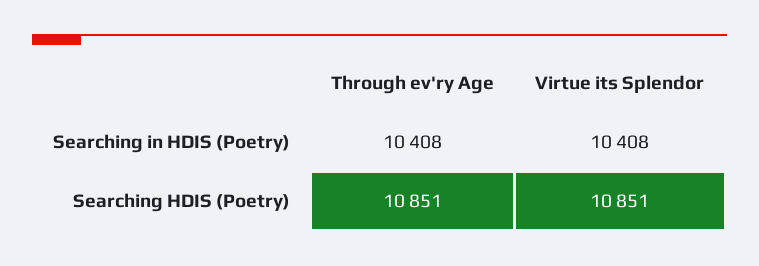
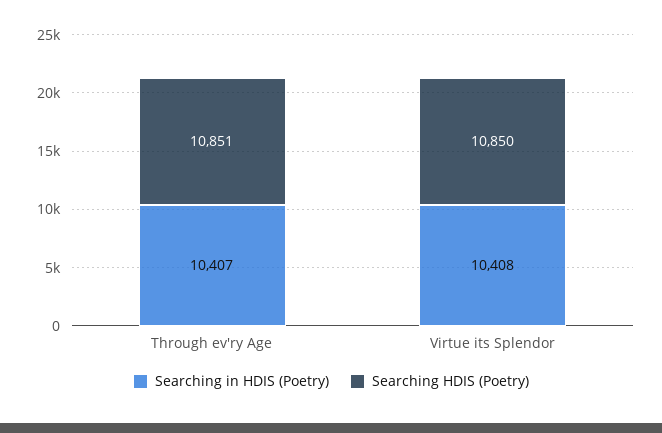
  {
    "Searching in HDIS (Poetry)": {
-     "Through ev'ry Age": 10408,
+     "Through ev'ry Age": 10407,
      "Virtue its Splendor": 10408
    },
    "Searching HDIS (Poetry)": {
      "Through ev'ry Age": 10851,
-     "Virtue its Splendor": 10851
+     "Virtue its Splendor": 10850
    }
  }

